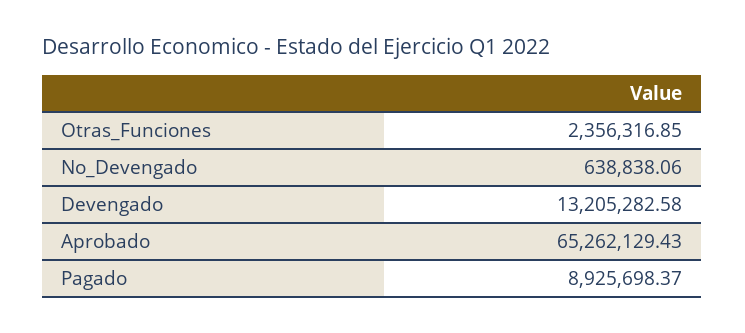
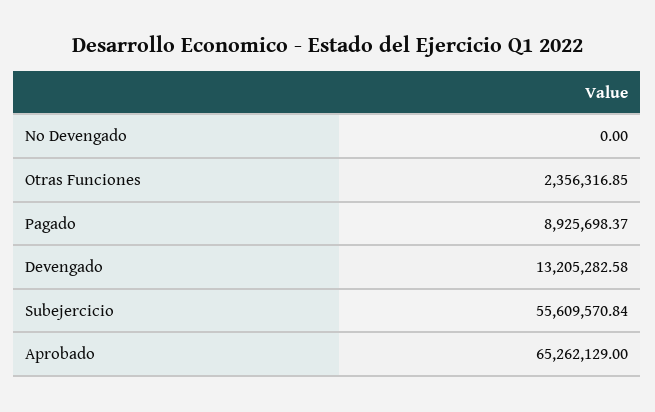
  {
    "Otras_Funciones": 2356316.85,
-   "No_Devengado": 638838.06,
+   "No_Devengado": 0,
    "Devengado": 13205282.58,
-   "Aprobado": 65262129.43,
+   "Aprobado": 65262129,
-   "Pagado": 8925698.37
+   "Pagado": 8925698.37,
+   "Subejercicio": 55609570.84
  }

